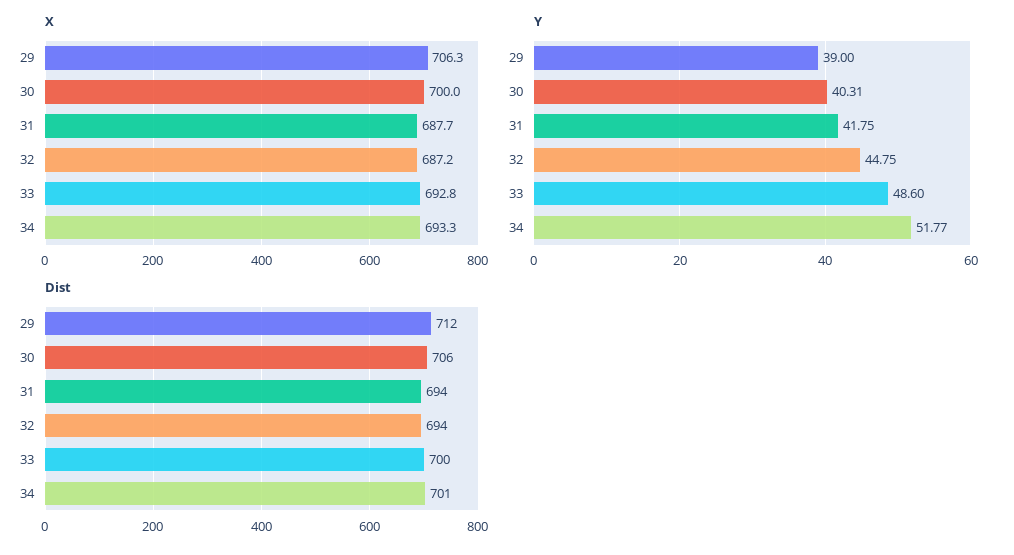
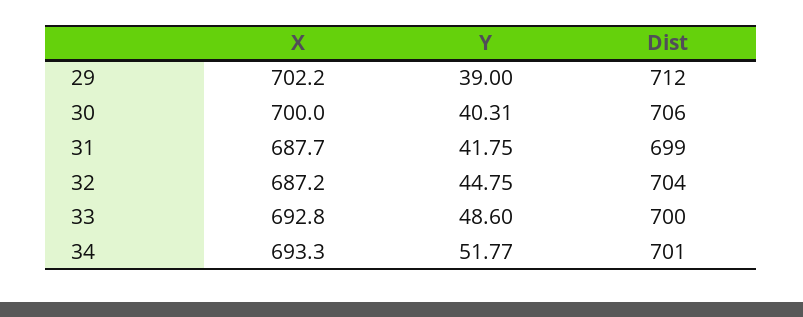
  {
    "X": {
-     "29": 706.3,
+     "29": 702.2,
      "30": 700,
      "31": 687.7,
      "32": 687.2,
      "33": 692.8,
      "34": 693.3
    },
    "Y": {
      "29": 39,
      "30": 40.31,
      "31": 41.75,
      "32": 44.75,
      "33": 48.6,
      "34": 51.77
    },
    "Dist": {
      "29": 712,
      "30": 706,
-     "31": 694,
+     "31": 699,
-     "32": 694,
+     "32": 704,
      "33": 700,
      "34": 701
    }
  }

